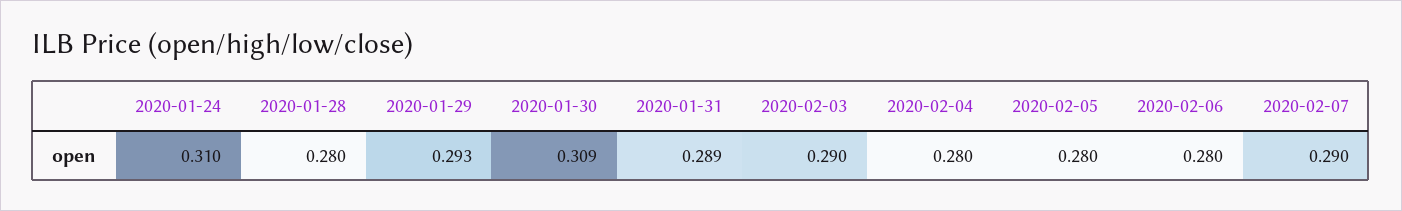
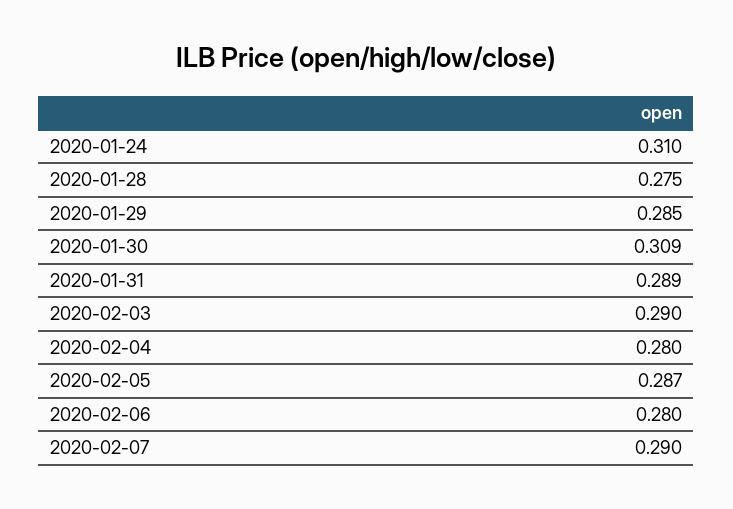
  {
    "2020-01-24": 0.31,
-   "2020-01-28": 0.28,
+   "2020-01-28": 0.275,
-   "2020-01-29": 0.293,
+   "2020-01-29": 0.285,
    "2020-01-30": 0.309,
    "2020-01-31": 0.289,
    "2020-02-03": 0.29,
    "2020-02-04": 0.28,
-   "2020-02-05": 0.28,
+   "2020-02-05": 0.287,
    "2020-02-06": 0.28,
    "2020-02-07": 0.29
  }

